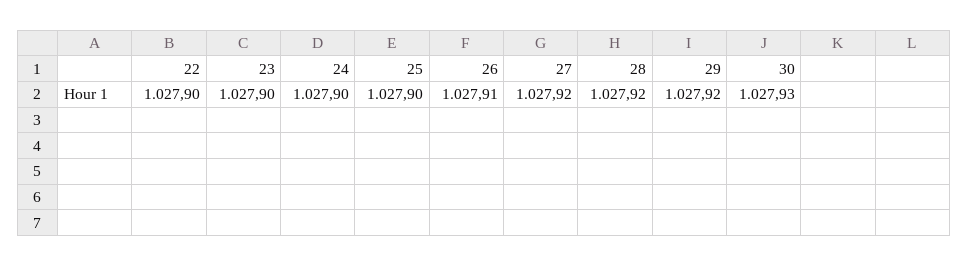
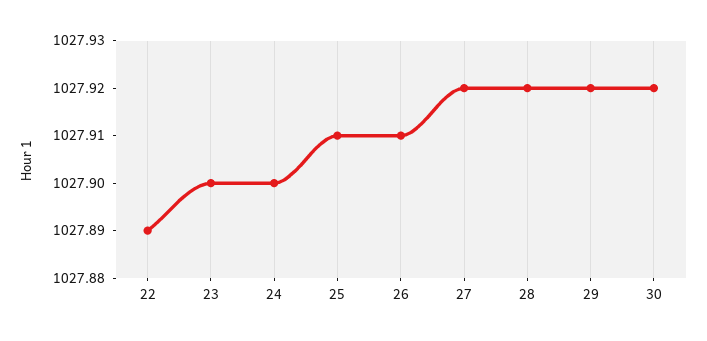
  {
-   "22": 1027.9,
+   "22": 1027.89,
    "23": 1027.9,
    "24": 1027.9,
-   "25": 1027.9,
+   "25": 1027.91,
    "26": 1027.91,
    "27": 1027.92,
    "28": 1027.92,
    "29": 1027.92,
-   "30": 1027.93
+   "30": 1027.92
  }

